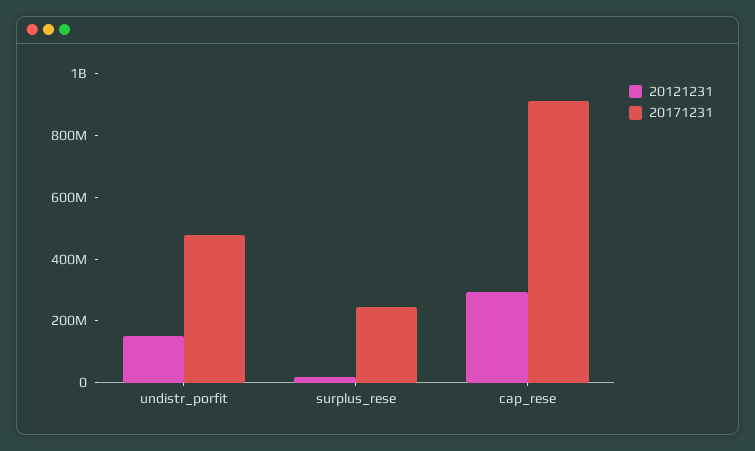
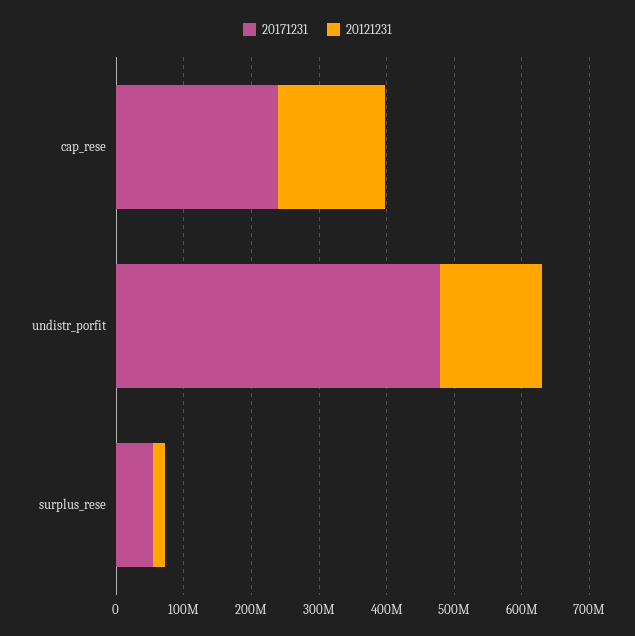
  {
    "20121231": {
      "undistr_porfit": 160000000,
      "surplus_rese": 20000000,
-     "cap_rese": 300000000
+     "cap_rese": 160000000
    },
    "20171231": {
      "undistr_porfit": 480000000,
-     "surplus_rese": 250000000,
+     "surplus_rese": 60000000,
-     "cap_rese": 900000000
+     "cap_rese": 240000000
    }
  }

